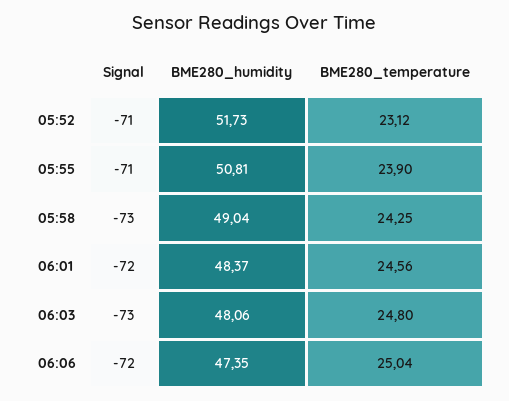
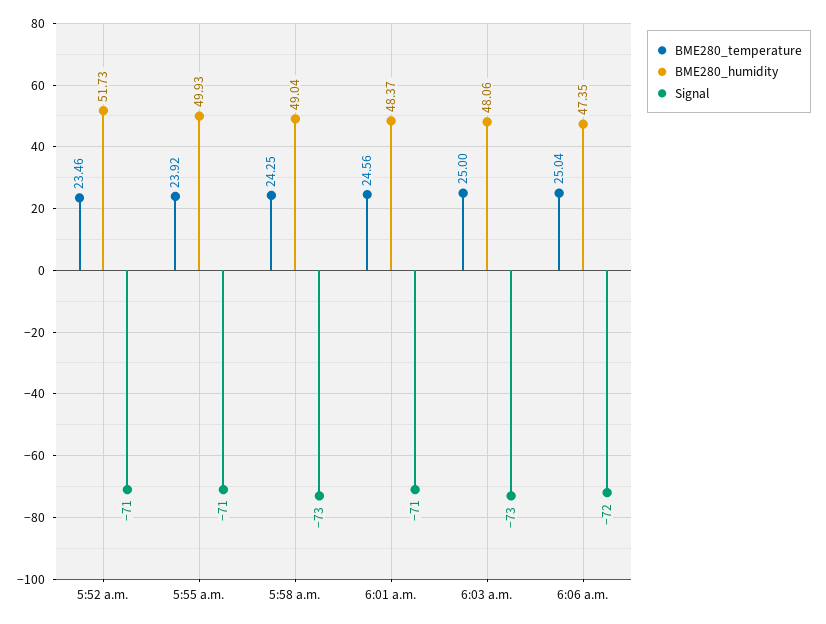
  {
    "Signal": {
      "05:52": -71,
      "05:55": -71,
      "05:58": -73,
-     "06:01": -72,
+     "06:01": -71,
      "06:03": -73,
      "06:06": -72
    },
    "BME280_humidity": {
      "05:52": 51.73,
-     "05:55": 50.81,
+     "05:55": 49.93,
      "05:58": 49.04,
      "06:01": 48.37,
      "06:03": 48.06,
      "06:06": 47.35
    },
    "BME280_temperature": {
-     "05:52": 23.12,
+     "05:52": 23.46,
-     "05:55": 23.9,
+     "05:55": 23.92,
      "05:58": 24.25,
      "06:01": 24.56,
-     "06:03": 24.8,
+     "06:03": 25,
      "06:06": 25.04
    }
  }

